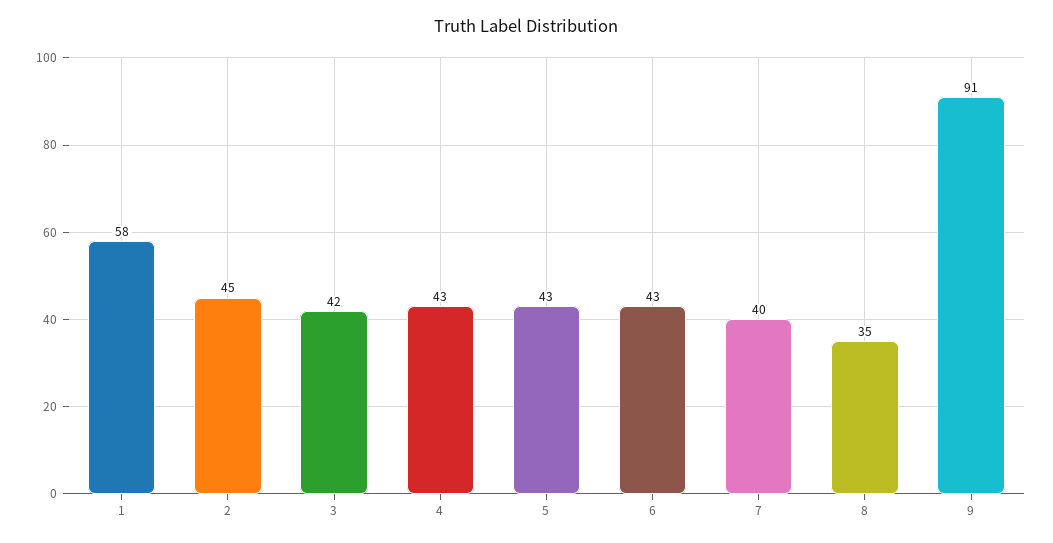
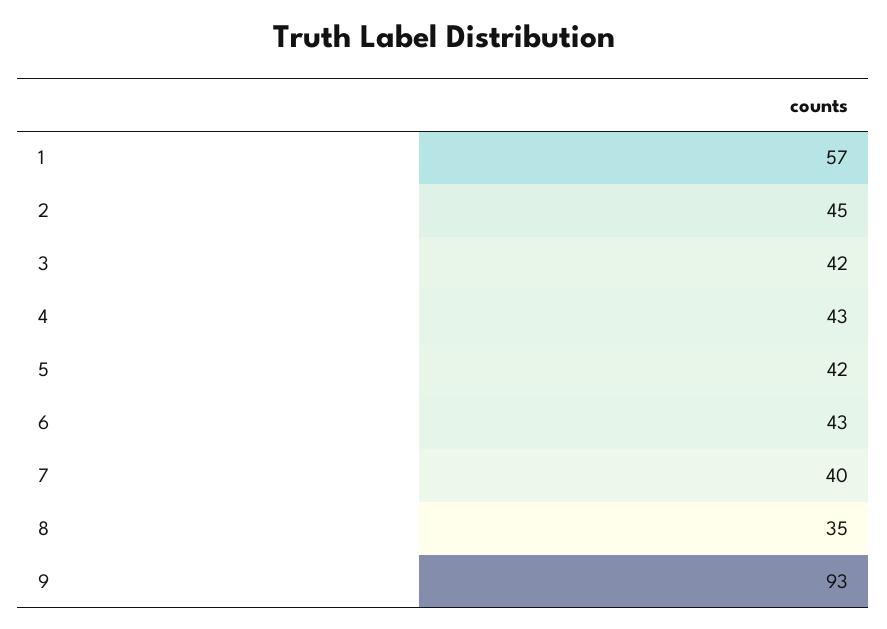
  {
-   "1": 58,
+   "1": 57,
    "2": 45,
    "3": 42,
    "4": 43,
-   "5": 43,
+   "5": 42,
    "6": 43,
    "7": 40,
    "8": 35,
-   "9": 91
+   "9": 93
  }

